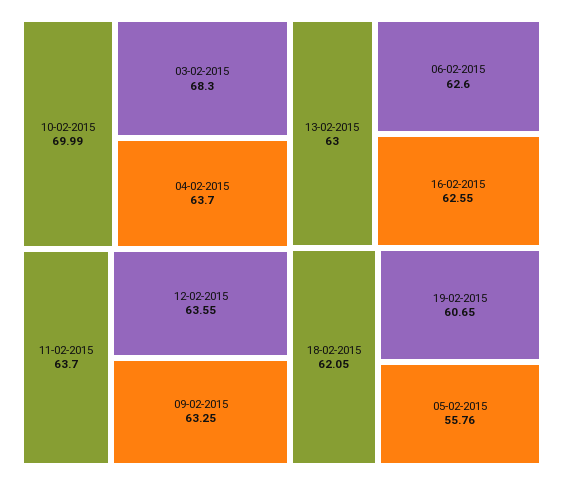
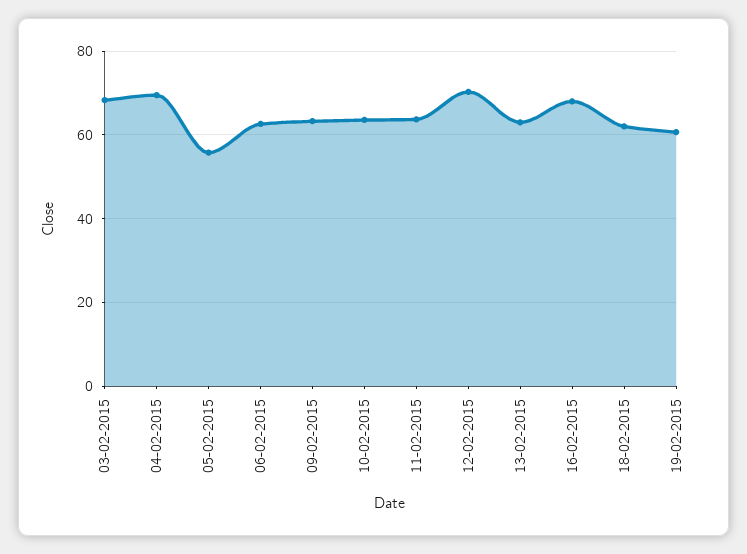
  {
-   "10-02-2015": 69.99,
+   "10-02-2015": 64,
    "03-02-2015": 68.3,
-   "04-02-2015": 63.7,
+   "04-02-2015": 70,
    "11-02-2015": 63.7,
-   "12-02-2015": 63.55,
+   "12-02-2015": 70,
    "09-02-2015": 63.25,
    "13-02-2015": 63,
    "06-02-2015": 62.6,
-   "16-02-2015": 62.55,
+   "16-02-2015": 68,
    "18-02-2015": 62.05,
    "19-02-2015": 60.65,
    "05-02-2015": 55.76
  }

